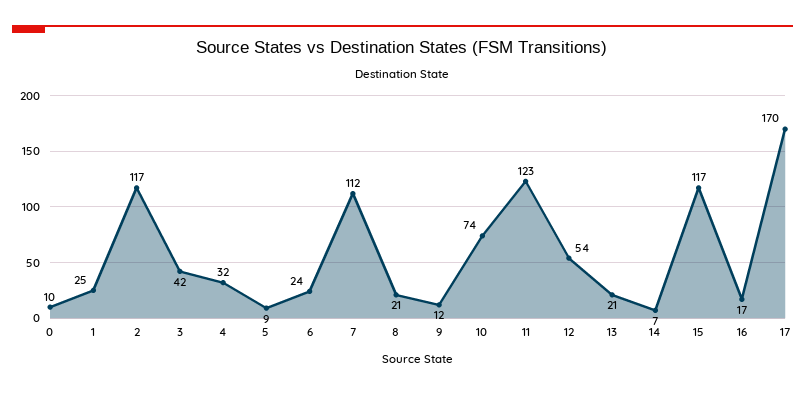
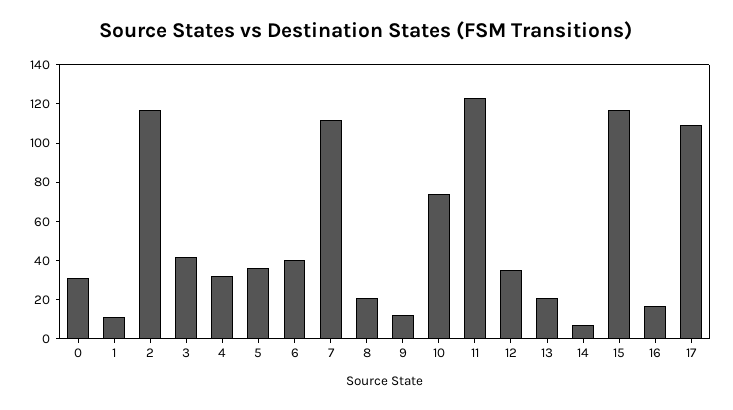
  {
-   "0": 10,
+   "0": 30,
-   "1": 25,
+   "1": 10,
    "2": 117,
    "3": 42,
    "4": 32,
-   "5": 9,
+   "5": 35,
-   "6": 24,
+   "6": 40,
    "7": 112,
    "8": 21,
    "9": 12,
    "10": 74,
    "11": 123,
-   "12": 54,
+   "12": 35,
    "13": 21,
    "14": 7,
    "15": 117,
    "16": 17,
-   "17": 170
+   "17": 110
  }

